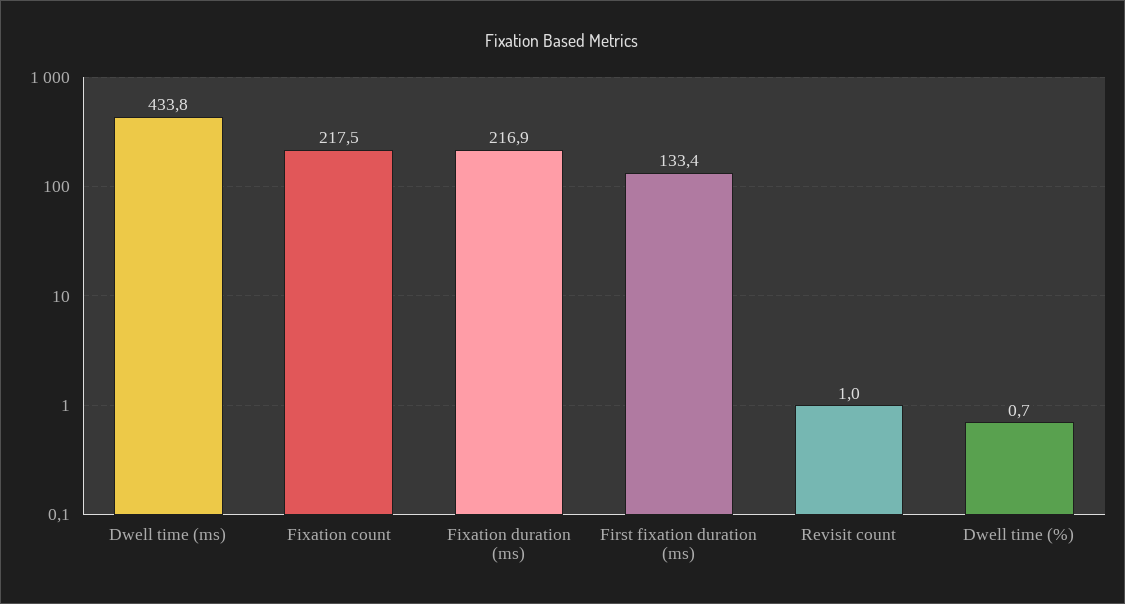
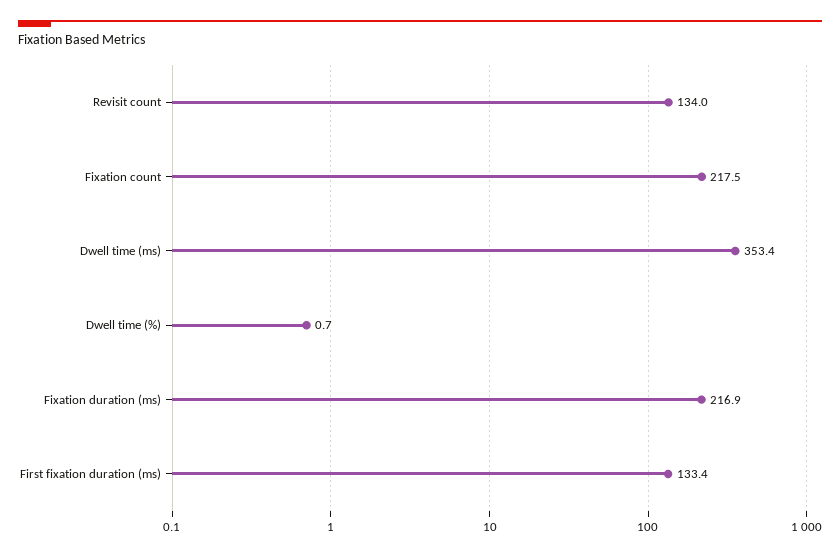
  {
-   "Dwell time (ms)": 433.8,
+   "Dwell time (ms)": 353.4,
    "Fixation count": 217.5,
    "Fixation duration (ms)": 216.9,
    "First fixation duration (ms)": 133.4,
-   "Revisit count": 1,
+   "Revisit count": 134,
    "Dwell time (%)": 0.7
  }

